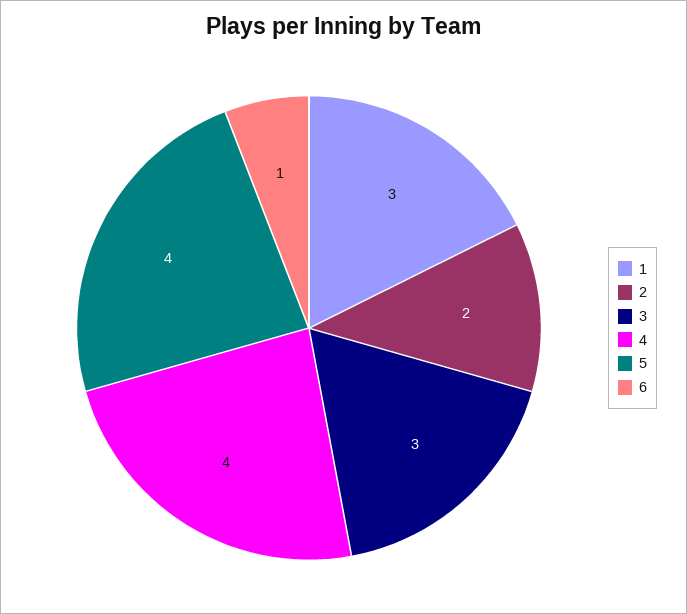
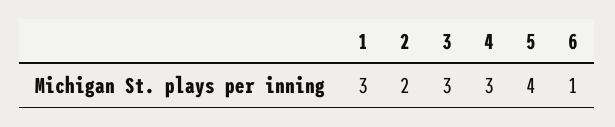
  {
    "1": 3,
    "2": 2,
    "3": 3,
-   "4": 4,
+   "4": 3,
    "5": 4,
    "6": 1
  }

